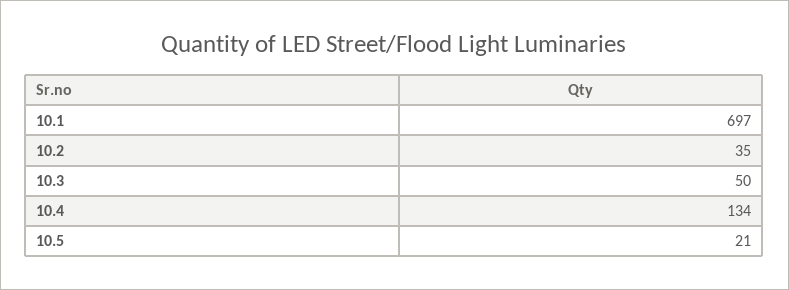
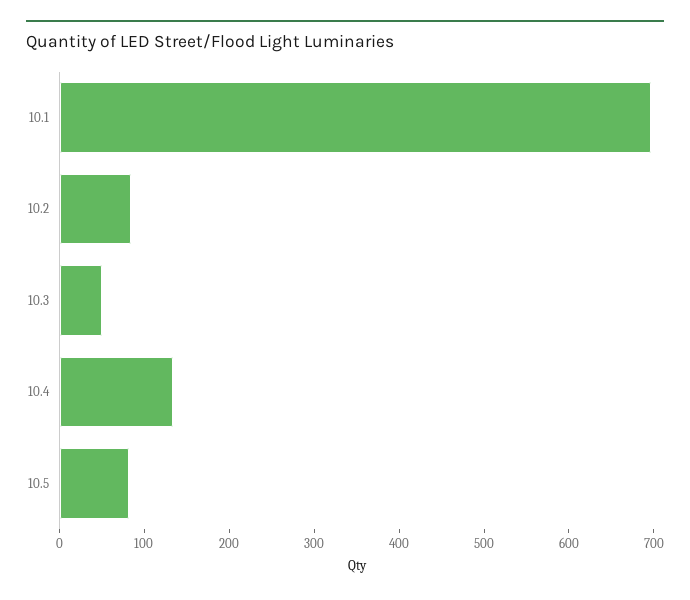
  {
    "10.1": 697,
-   "10.2": 35,
+   "10.2": 80,
    "10.3": 50,
    "10.4": 134,
-   "10.5": 21
+   "10.5": 80
  }

